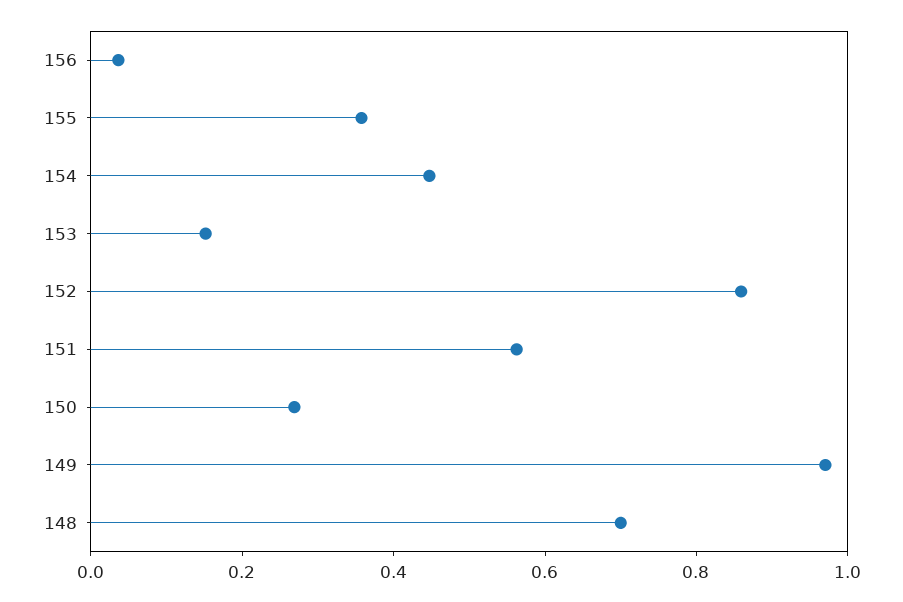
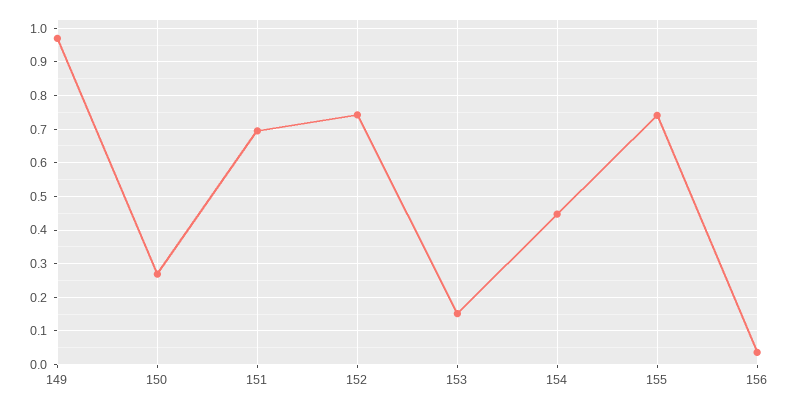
  {
    "156": 0.04,
-   "155": 0.35,
+   "155": 0.74,
    "154": 0.44,
    "153": 0.16,
-   "152": 0.85,
+   "152": 0.74,
-   "151": 0.55,
+   "151": 0.7,
    "150": 0.26,
-   "149": 0.98,
+   "149": 0.98
-   "148": 0.7
  }

